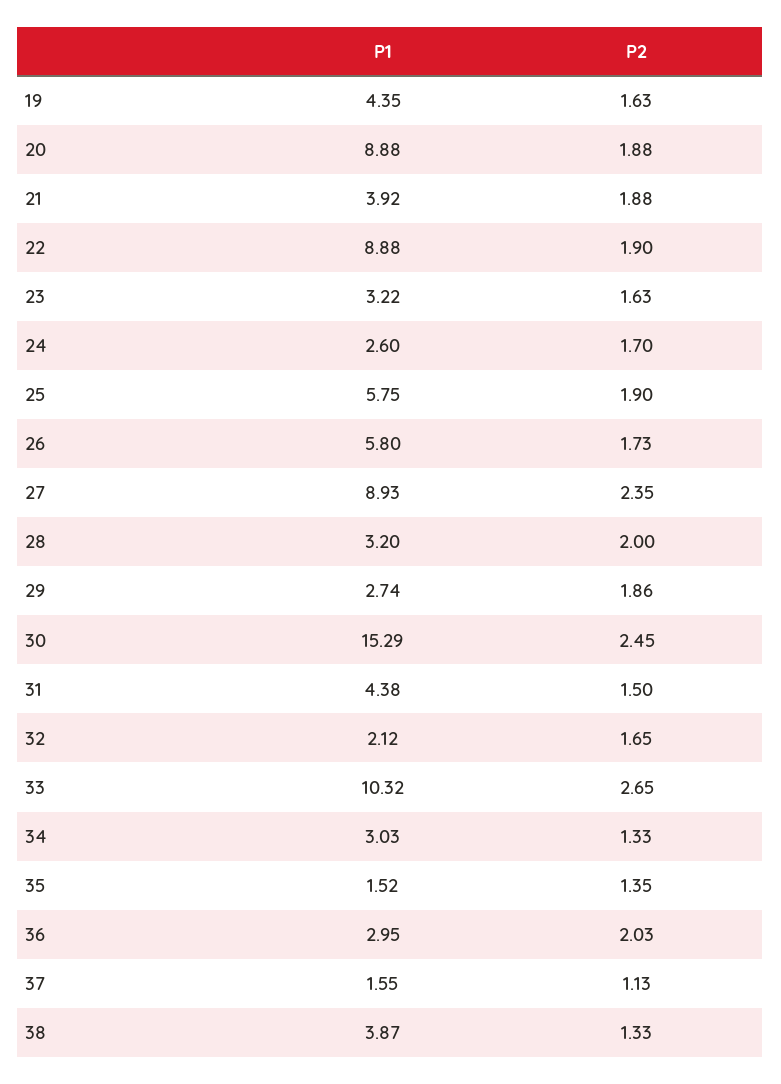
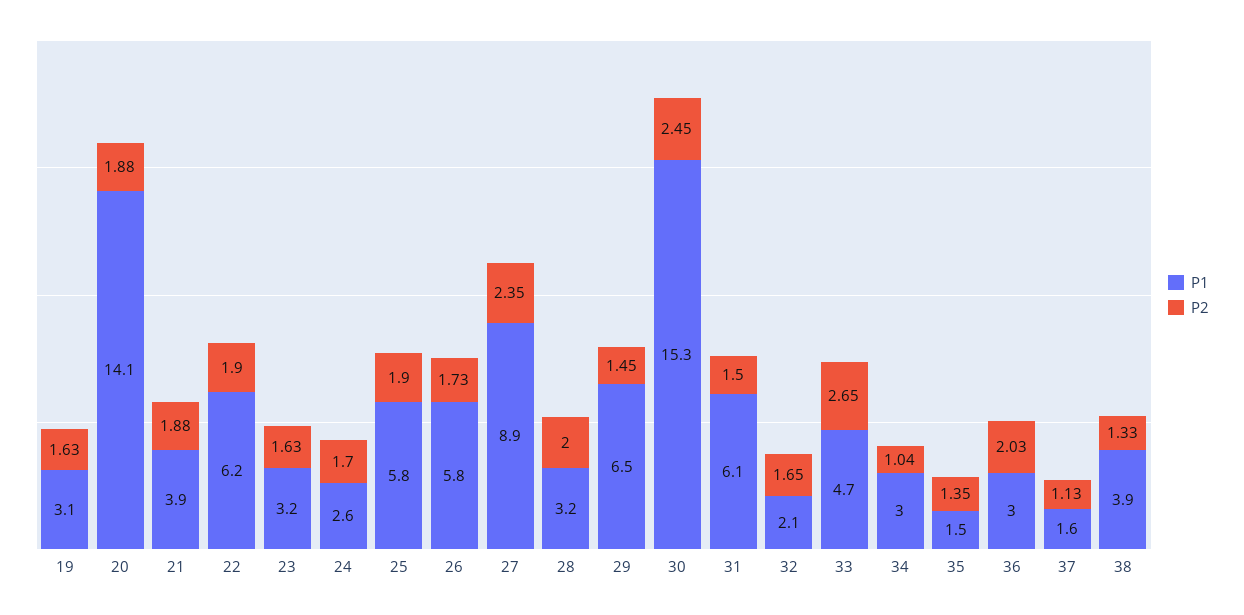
  {
    "P1": {
-     "19": 4.35,
+     "19": 3.1,
-     "20": 8.88,
+     "20": 14.1,
      "21": 3.92,
-     "22": 8.88,
+     "22": 6.2,
      "23": 3.22,
      "24": 2.6,
      "25": 5.75,
      "26": 5.8,
      "27": 8.93,
      "28": 3.2,
-     "29": 2.74,
+     "29": 6.5,
      "30": 15.29,
-     "31": 4.38,
+     "31": 6.1,
      "32": 2.12,
-     "33": 10.32,
+     "33": 4.7,
      "34": 3.03,
      "35": 1.52,
      "36": 2.95,
      "37": 1.55,
      "38": 3.87
    },
    "P2": {
      "19": 1.63,
      "20": 1.88,
      "21": 1.88,
      "22": 1.9,
      "23": 1.63,
      "24": 1.7,
      "25": 1.9,
      "26": 1.73,
      "27": 2.35,
      "28": 2,
-     "29": 1.86,
+     "29": 1.45,
      "30": 2.45,
      "31": 1.5,
      "32": 1.65,
      "33": 2.65,
-     "34": 1.33,
+     "34": 1.04,
      "35": 1.35,
      "36": 2.03,
      "37": 1.13,
      "38": 1.33
    }
  }

